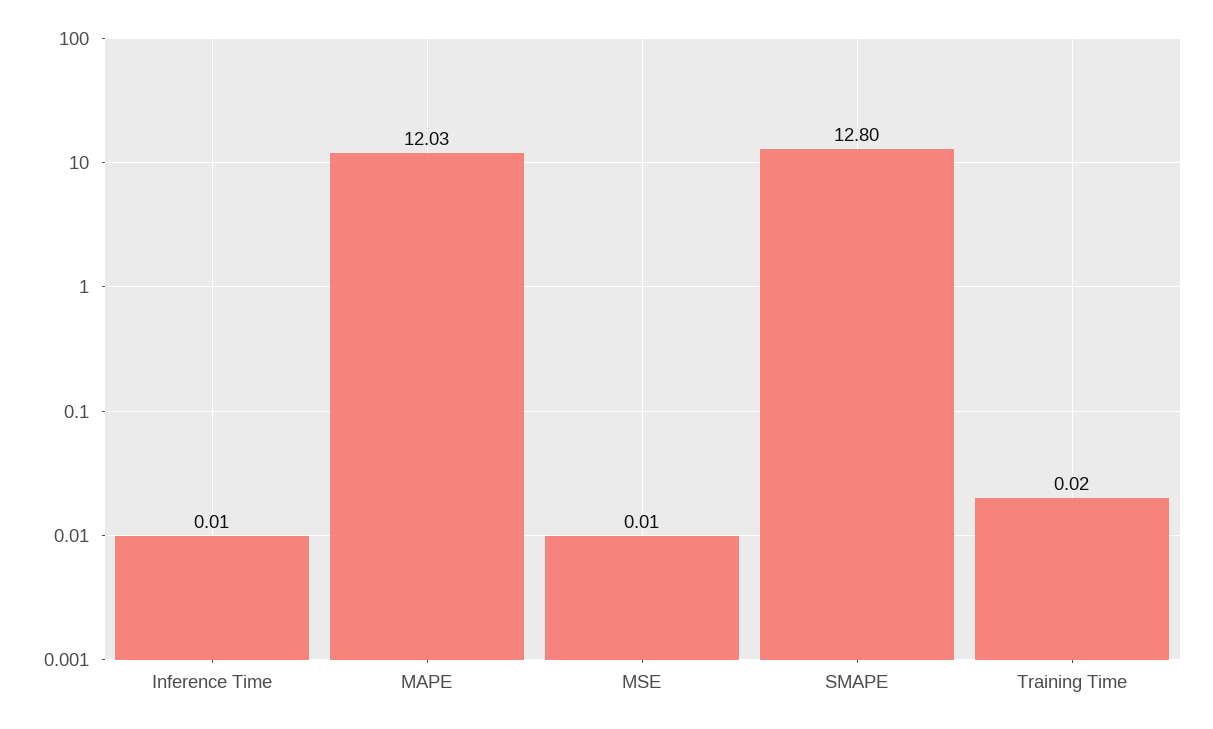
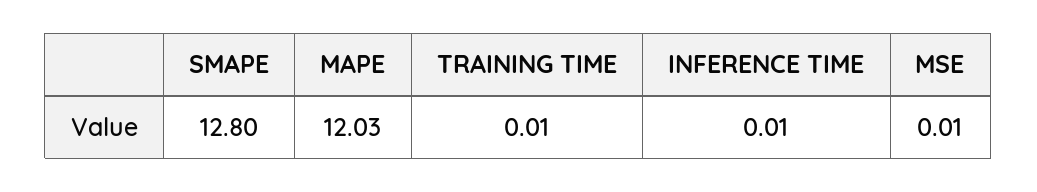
  {
    "Inference Time": 0.01,
    "MAPE": 12.03,
    "MSE": 0.01,
    "SMAPE": 12.8,
-   "Training Time": 0.02
+   "Training Time": 0.01
  }

